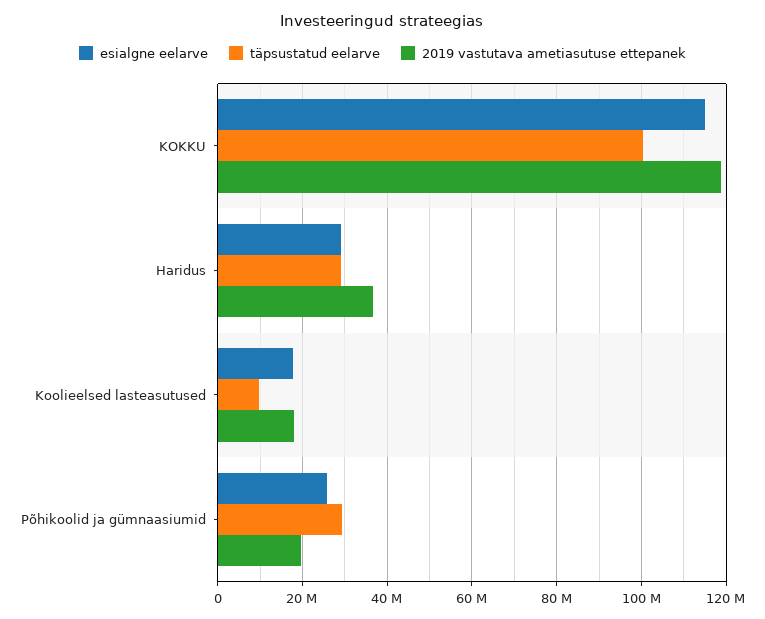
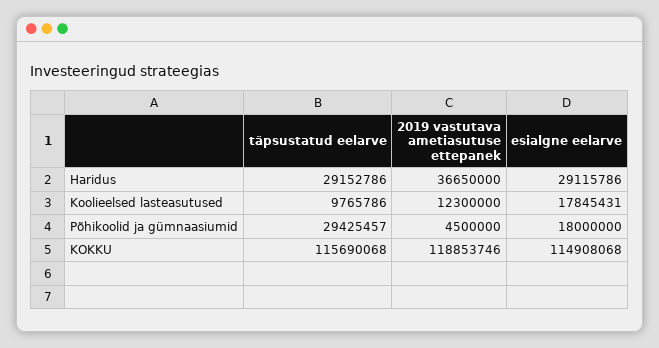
  {
    "esialgne eelarve": {
      "KOKKU": 114908068,
      "Haridus": 29115786,
      "Koolieelsed lasteasutused": 17845431,
-     "Põhikoolid ja gümnaasiumid": 26000000
+     "Põhikoolid ja gümnaasiumid": 18000000
    },
    "täpsustatud eelarve": {
-     "KOKKU": 100000000,
+     "KOKKU": 115690068,
      "Haridus": 29152786,
      "Koolieelsed lasteasutused": 9765786,
      "Põhikoolid ja gümnaasiumid": 29425457
    },
    "2019 vastutava ametiasutuse ettepanek": {
      "KOKKU": 118853746,
      "Haridus": 36650000,
-     "Koolieelsed lasteasutused": 18000000,
+     "Koolieelsed lasteasutused": 12300000,
-     "Põhikoolid ja gümnaasiumid": 20000000
+     "Põhikoolid ja gümnaasiumid": 4500000
    }
  }

